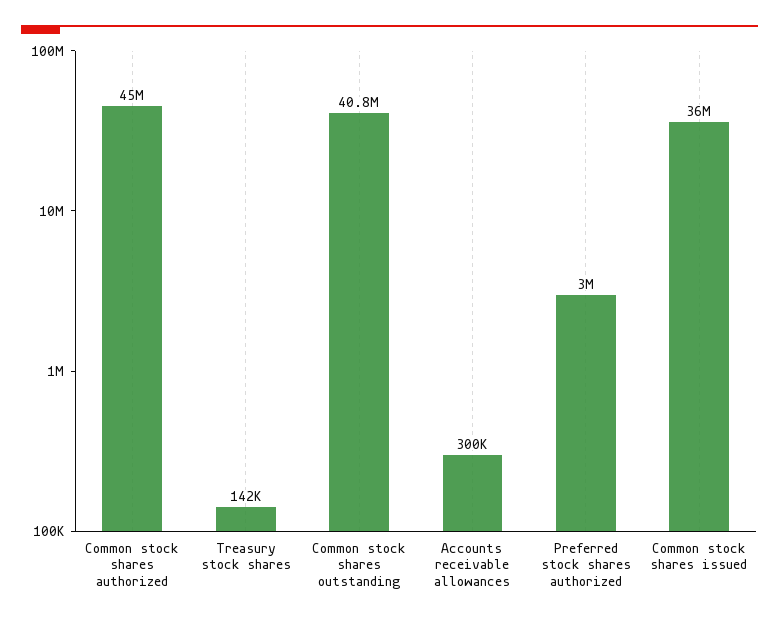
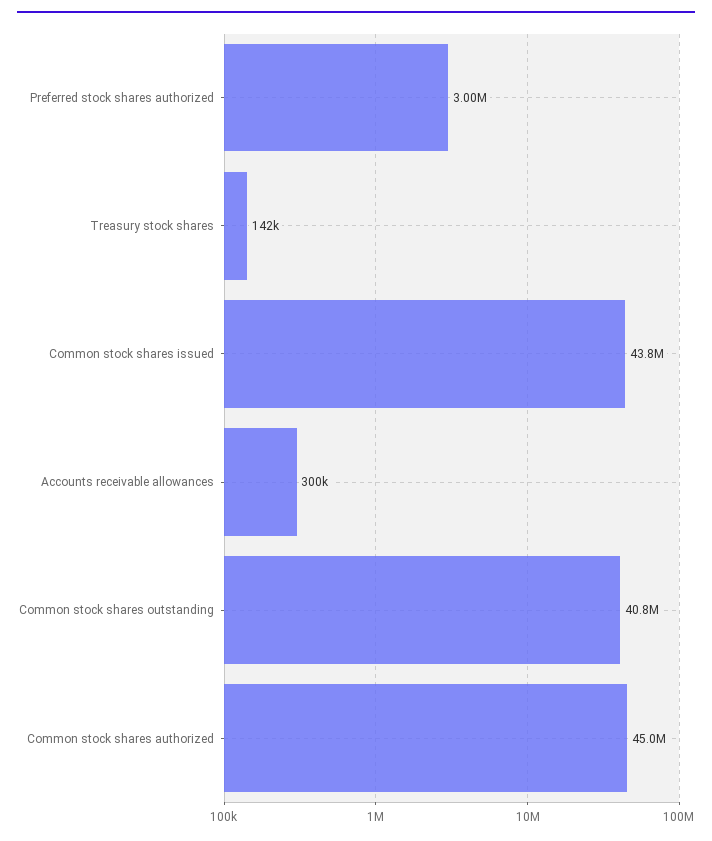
  {
    "Common stock shares authorized": 45000000,
    "Treasury stock shares": 142000,
    "Common stock shares outstanding": 40800000,
    "Accounts receivable allowances": 300000,
    "Preferred stock shares authorized": 3000000,
-   "Common stock shares issued": 36000000
+   "Common stock shares issued": 43800000
  }

